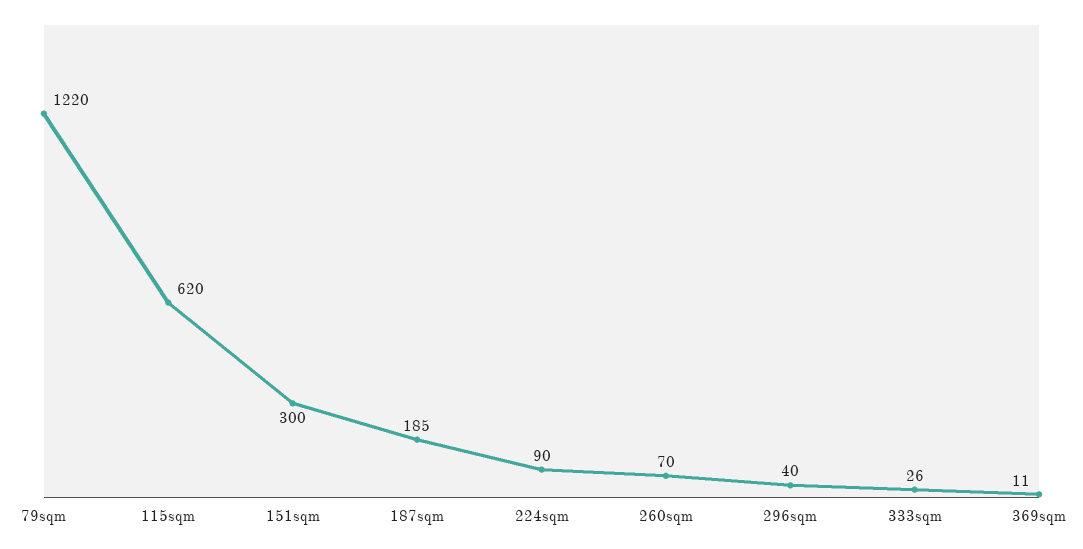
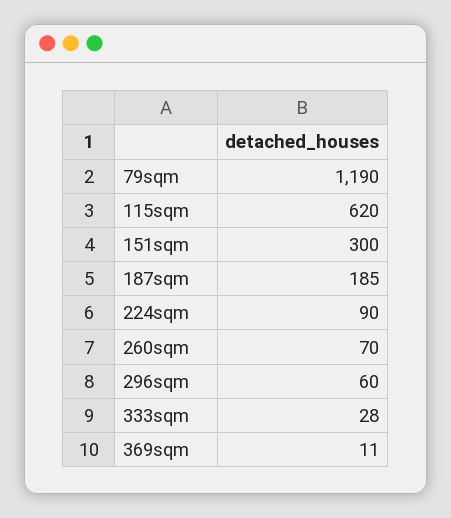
  {
-   "79sqm": 1220,
+   "79sqm": 1190,
    "115sqm": 620,
    "151sqm": 300,
    "187sqm": 185,
    "224sqm": 90,
    "260sqm": 70,
-   "296sqm": 40,
+   "296sqm": 60,
-   "333sqm": 26,
+   "333sqm": 28,
    "369sqm": 11
  }

